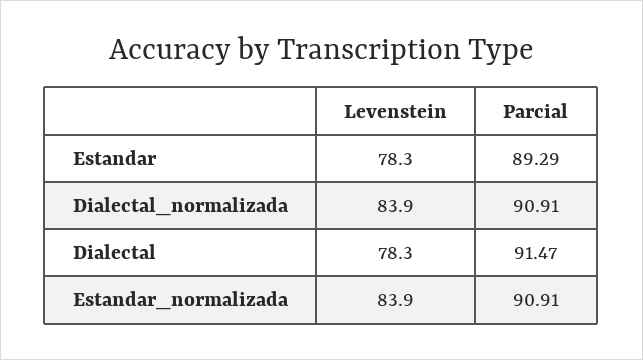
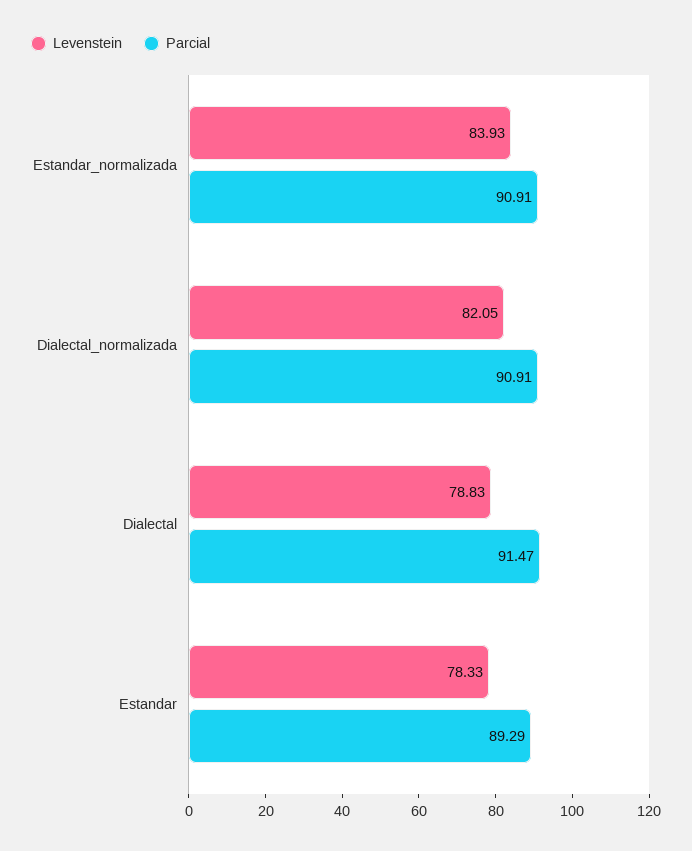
  {
    "Levenstein": {
      "Estandar": 78.33,
-     "Dialectal_normalizada": 83.9,
+     "Dialectal_normalizada": 82.05,
-     "Dialectal": 78.3,
+     "Dialectal": 78.83,
      "Estandar_normalizada": 83.93
    },
    "Parcial": {
      "Estandar": 89.29,
      "Dialectal_normalizada": 90.91,
      "Dialectal": 91.47,
      "Estandar_normalizada": 90.91
    }
  }

